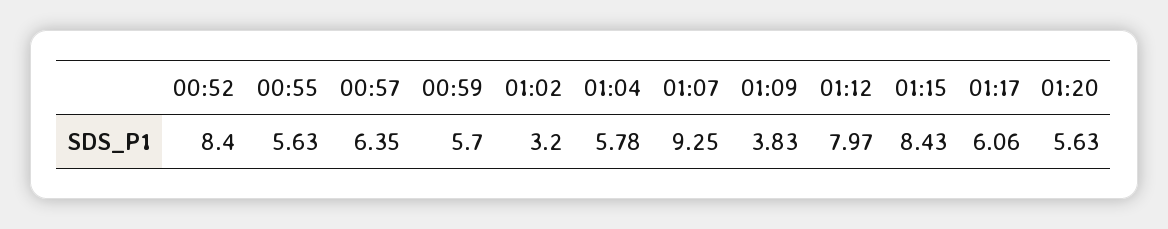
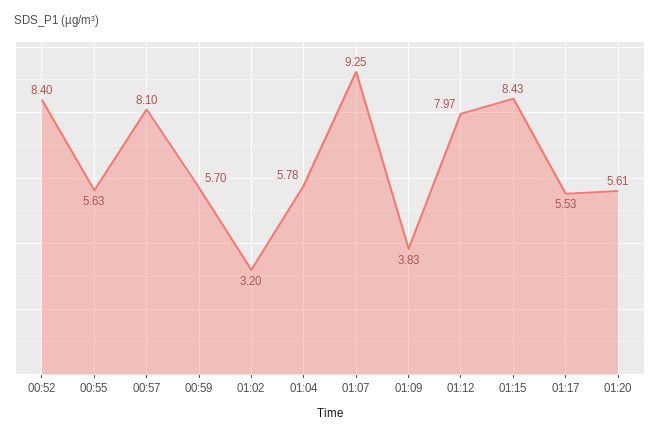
  {
    "00:52": 8.4,
    "00:55": 5.63,
-   "00:57": 6.35,
+   "00:57": 8.1,
    "00:59": 5.7,
    "01:02": 3.2,
    "01:04": 5.78,
    "01:07": 9.25,
    "01:09": 3.83,
    "01:12": 7.97,
    "01:15": 8.43,
-   "01:17": 6.06,
+   "01:17": 5.53,
-   "01:20": 5.63
+   "01:20": 5.61
  }

